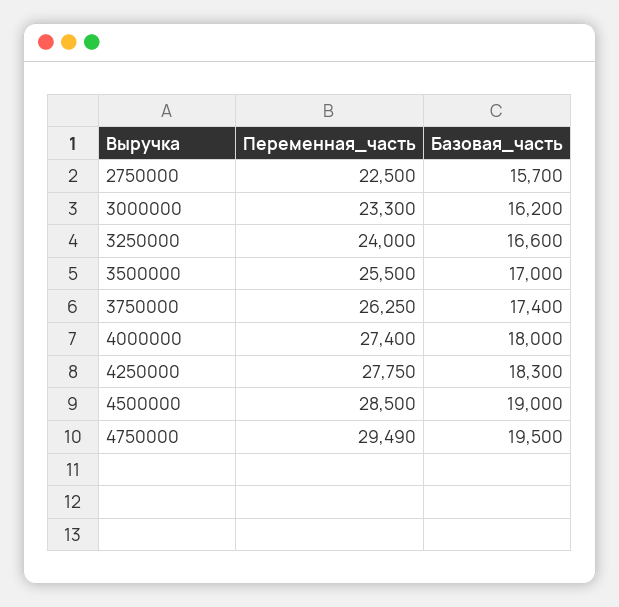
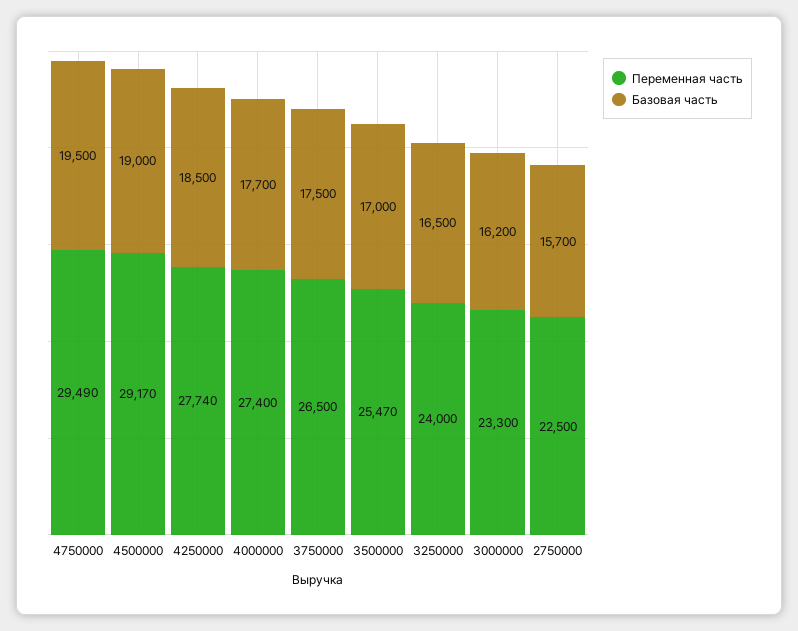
  {
    "Переменная_часть": {
      "2750000": 22500,
      "3000000": 23300,
      "3250000": 24000,
-     "3500000": 25500,
+     "3500000": 25470,
-     "3750000": 26250,
+     "3750000": 26500,
      "4000000": 27400,
-     "4250000": 27750,
+     "4250000": 27740,
-     "4500000": 28500,
+     "4500000": 29170,
      "4750000": 29490
    },
    "Базовая_часть": {
      "2750000": 15700,
      "3000000": 16200,
-     "3250000": 16600,
+     "3250000": 16500,
      "3500000": 17000,
-     "3750000": 17400,
+     "3750000": 17500,
-     "4000000": 18000,
+     "4000000": 17700,
-     "4250000": 18300,
+     "4250000": 18500,
      "4500000": 19000,
      "4750000": 19500
    }
  }

